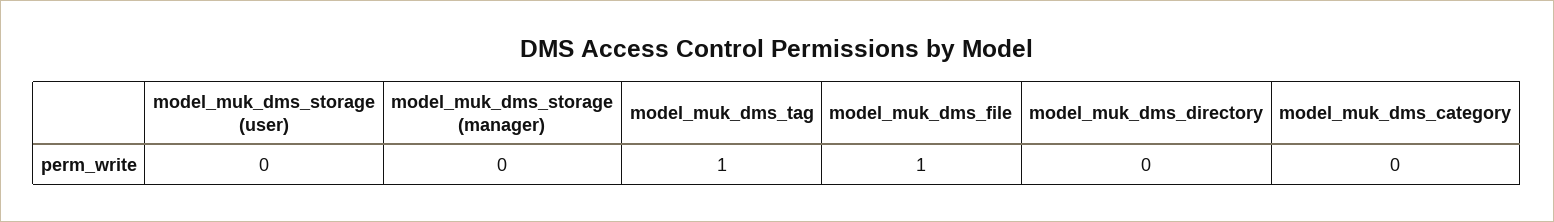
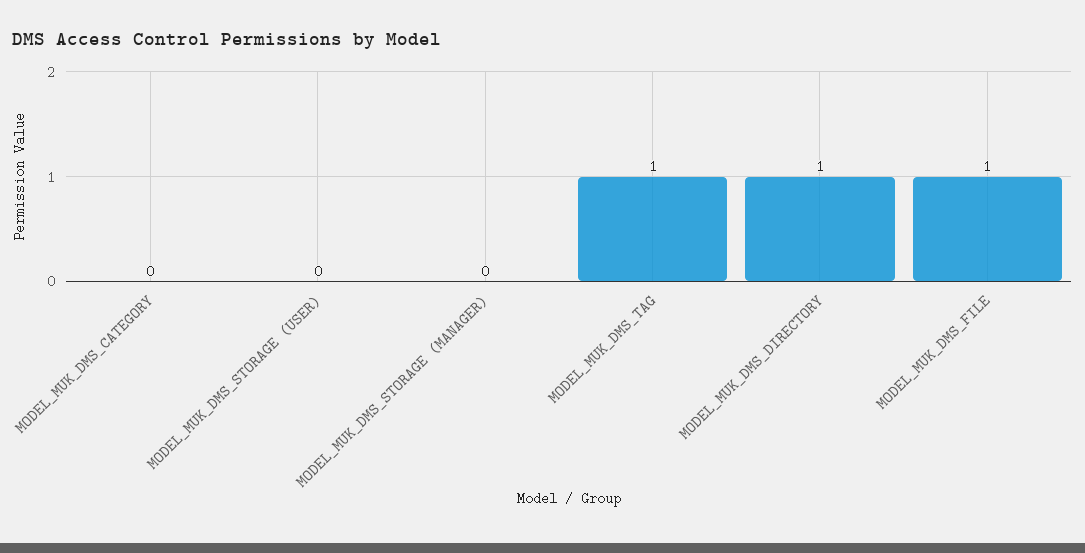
  {
    "model_muk_dms_storage (user)": 0,
    "model_muk_dms_storage (manager)": 0,
    "model_muk_dms_tag": 1,
    "model_muk_dms_file": 1,
-   "model_muk_dms_directory": 0,
+   "model_muk_dms_directory": 1,
    "model_muk_dms_category": 0
  }

